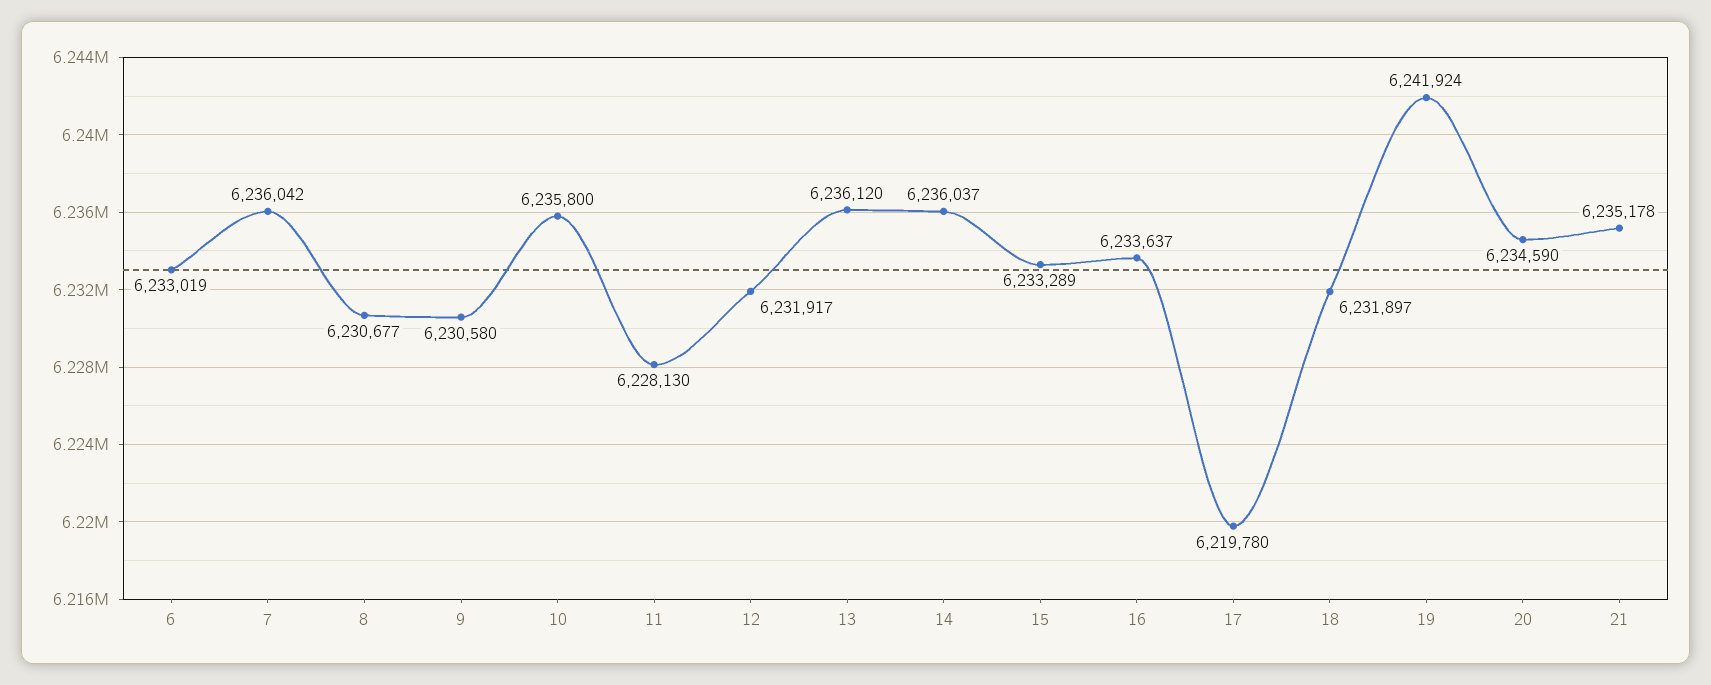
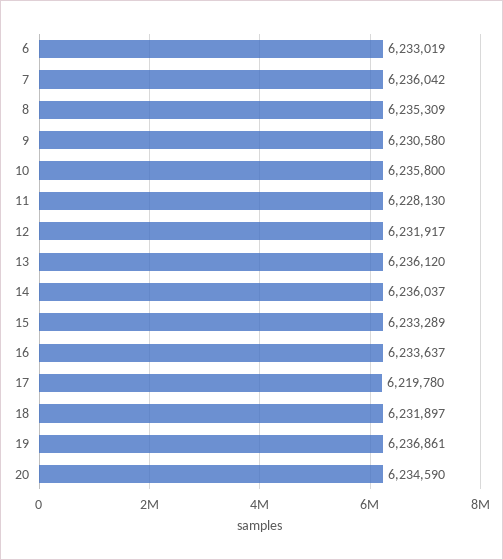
  {
    "6": 6233019,
    "7": 6236042,
-   "8": 6230677,
+   "8": 6235309,
    "9": 6230580,
    "10": 6235800,
    "11": 6228130,
    "12": 6231917,
    "13": 6236120,
    "14": 6236037,
    "15": 6233289,
    "16": 6233637,
    "17": 6219780,
    "18": 6231897,
-   "19": 6241924,
+   "19": 6236861,
-   "20": 6234590,
+   "20": 6234590
-   "21": 6235178
  }

